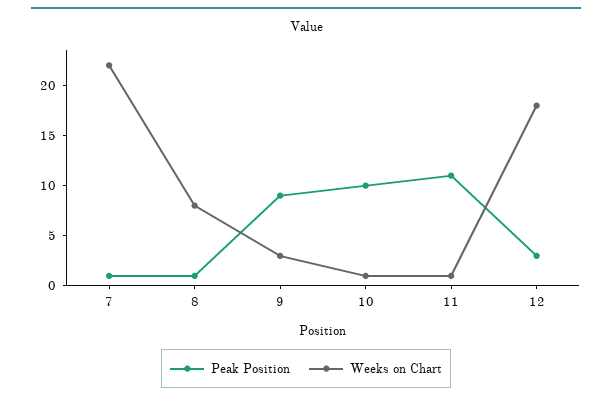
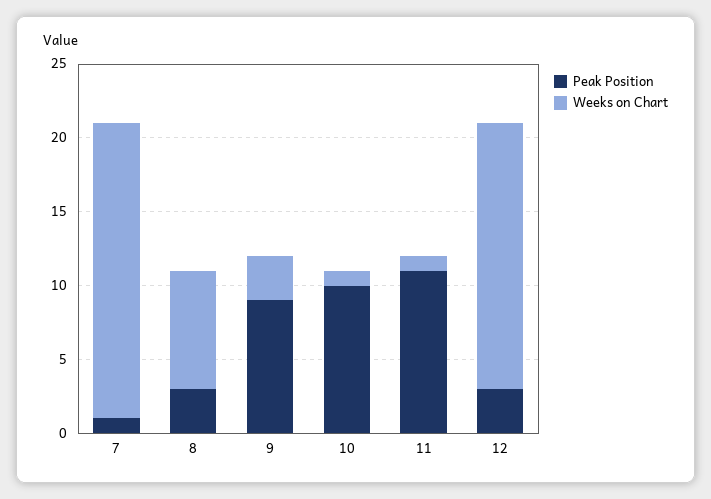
  {
    "Peak Position": {
      "7": 1,
-     "8": 1,
+     "8": 3,
      "9": 9,
      "10": 10,
      "11": 11,
      "12": 3
    },
    "Weeks on Chart": {
-     "7": 22,
+     "7": 20,
      "8": 8,
      "9": 3,
      "10": 1,
      "11": 1,
      "12": 18
    }
  }

